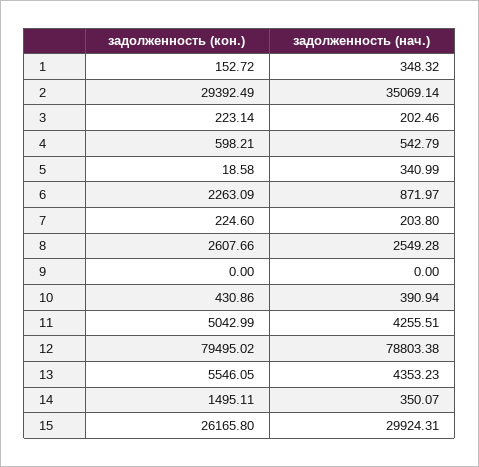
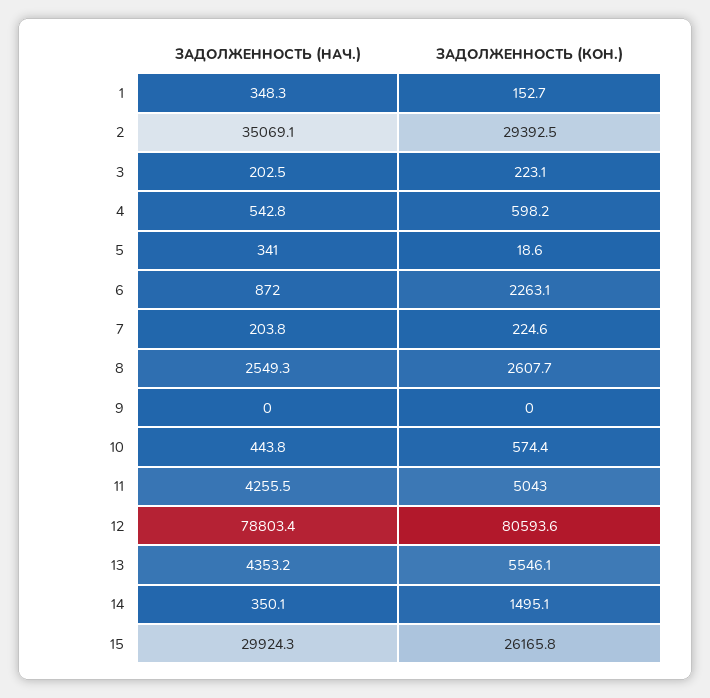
  {
    "задолженность (кон.)": {
      "1": 152.72,
      "2": 29392.49,
      "3": 223.14,
      "4": 598.21,
      "5": 18.58,
      "6": 2263.09,
      "7": 224.6,
      "8": 2607.66,
      "9": 0,
-     "10": 430.86,
+     "10": 574.4,
      "11": 5042.99,
-     "12": 79495.02,
+     "12": 80593.6,
      "13": 5546.05,
      "14": 1495.11,
      "15": 26165.8
    },
    "задолженность (нач.)": {
      "1": 348.32,
      "2": 35069.14,
      "3": 202.46,
      "4": 542.79,
      "5": 340.99,
      "6": 871.97,
      "7": 203.8,
      "8": 2549.28,
      "9": 0,
-     "10": 390.94,
+     "10": 443.8,
      "11": 4255.51,
      "12": 78803.38,
      "13": 4353.23,
      "14": 350.07,
      "15": 29924.31
    }
  }

